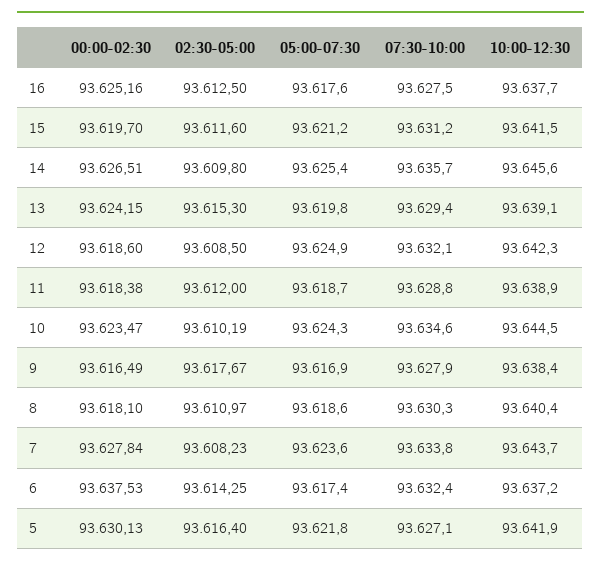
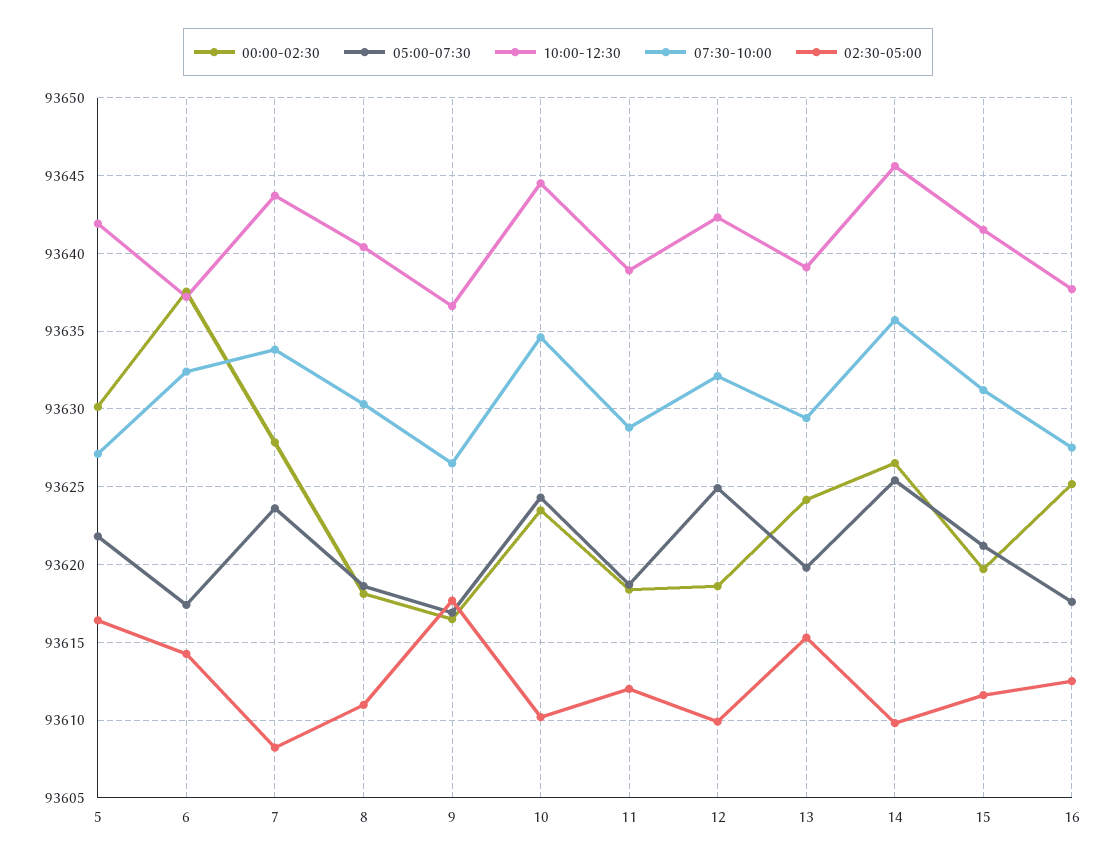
  {
    "00:00-02:30": {
      "16": 93625.16,
      "15": 93619.7,
      "14": 93626.51,
      "13": 93624.15,
      "12": 93618.6,
      "11": 93618.38,
      "10": 93623.47,
      "9": 93616.49,
      "8": 93618.1,
      "7": 93627.84,
      "6": 93637.53,
      "5": 93630.13
    },
    "02:30-05:00": {
      "16": 93612.5,
      "15": 93611.6,
      "14": 93609.8,
      "13": 93615.3,
-     "12": 93608.5,
+     "12": 93610,
      "11": 93612,
      "10": 93610.19,
      "9": 93617.67,
      "8": 93610.97,
      "7": 93608.23,
      "6": 93614.25,
      "5": 93616.4
    },
    "05:00-07:30": {
      "16": 93617.6,
      "15": 93621.2,
      "14": 93625.4,
      "13": 93619.8,
      "12": 93624.9,
      "11": 93618.7,
      "10": 93624.3,
      "9": 93616.9,
      "8": 93618.6,
      "7": 93623.6,
      "6": 93617.4,
      "5": 93621.8
    },
    "07:30-10:00": {
      "16": 93627.5,
      "15": 93631.2,
      "14": 93635.7,
      "13": 93629.4,
      "12": 93632.1,
      "11": 93628.8,
      "10": 93634.6,
-     "9": 93627.9,
+     "9": 93626.5,
      "8": 93630.3,
      "7": 93633.8,
      "6": 93632.4,
      "5": 93627.1
    },
    "10:00-12:30": {
      "16": 93637.7,
      "15": 93641.5,
      "14": 93645.6,
      "13": 93639.1,
      "12": 93642.3,
      "11": 93638.9,
      "10": 93644.5,
-     "9": 93638.4,
+     "9": 93636.5,
      "8": 93640.4,
      "7": 93643.7,
      "6": 93637.2,
      "5": 93641.9
    }
  }

